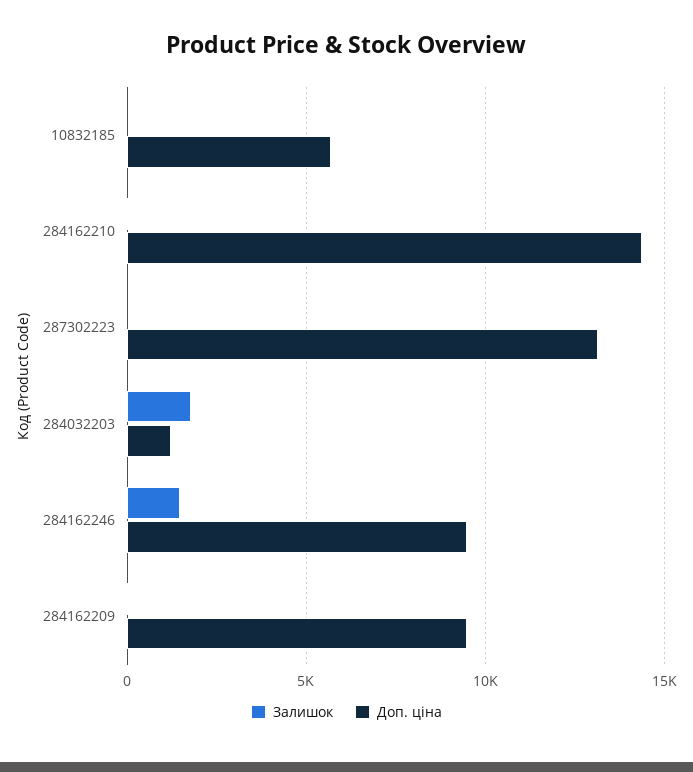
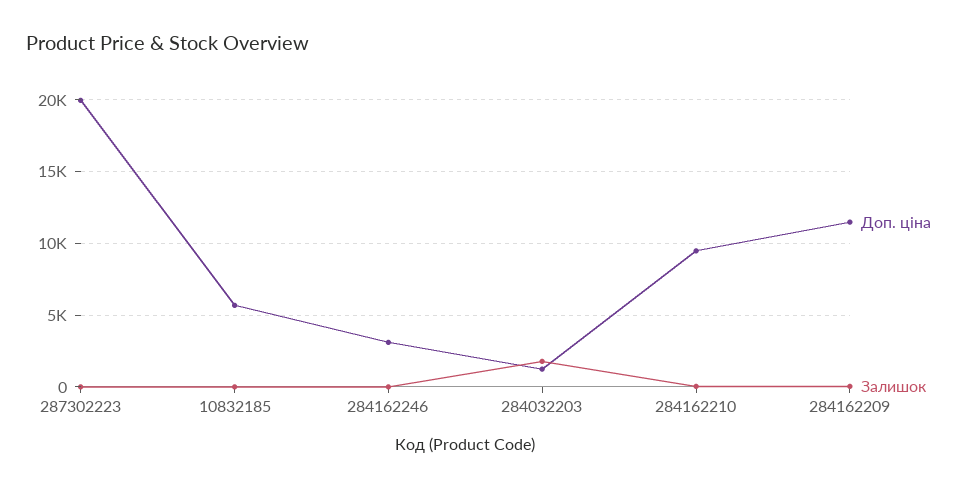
  {
    "Залишок": {
      "10832185": 0,
      "284162210": 0,
      "287302223": 0,
      "284032203": 2000,
-     "284162246": 1500,
+     "284162246": 0,
      "284162209": 0
    },
    "Доп. ціна": {
      "10832185": 5500,
-     "284162210": 14500,
+     "284162210": 9500,
-     "287302223": 13000,
+     "287302223": 20000,
      "284032203": 1000,
-     "284162246": 9500,
+     "284162246": 3000,
-     "284162209": 9500
+     "284162209": 11500
    }
  }

